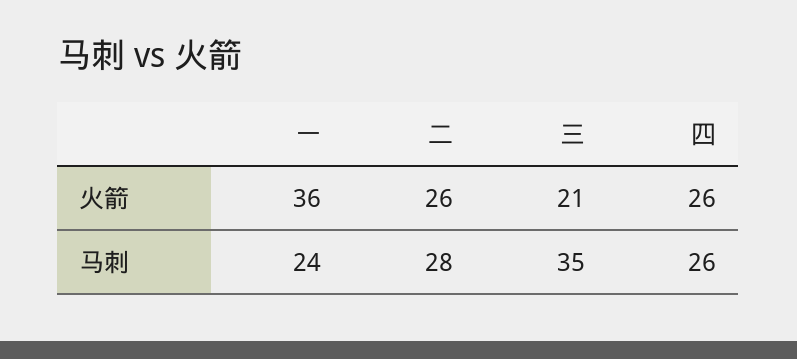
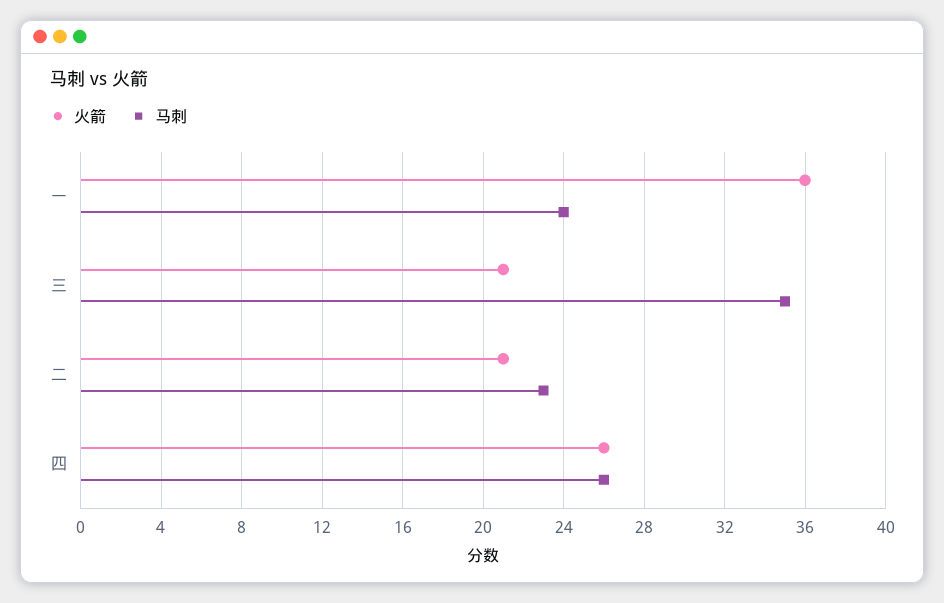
  {
    "火箭": {
      "一": 36,
-     "二": 26,
+     "二": 21,
      "三": 21,
      "四": 26
    },
    "马刺": {
      "一": 24,
-     "二": 28,
+     "二": 23,
      "三": 35,
      "四": 26
    }
  }

